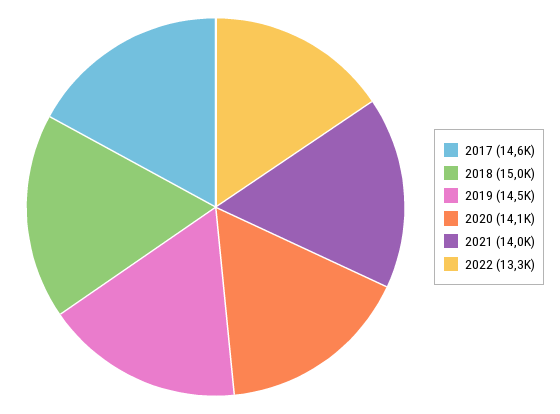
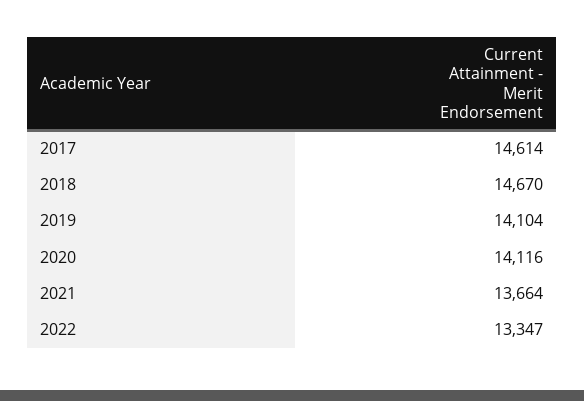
  {
    "2017": 14614,
-   "2018": 15000,
+   "2018": 14670,
-   "2019": 14500,
+   "2019": 14104,
    "2020": 14116,
-   "2021": 14000,
+   "2021": 13664,
    "2022": 13347
  }

